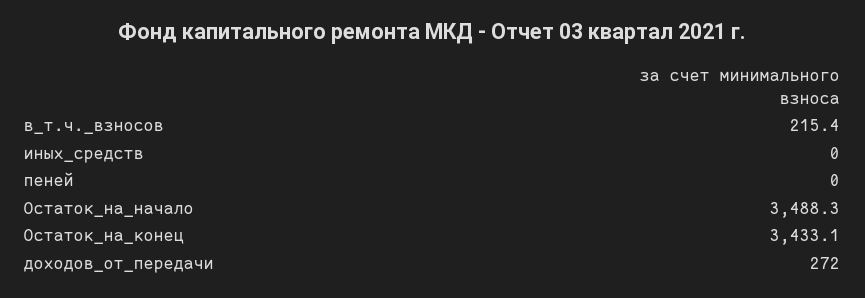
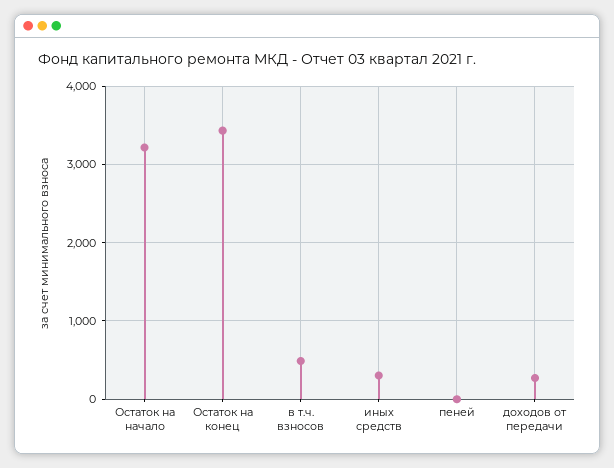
  {
-   "в_т.ч._взносов": 215.4,
+   "в_т.ч._взносов": 500,
-   "иных_средств": 0,
+   "иных_средств": 300,
    "пеней": 0,
-   "Остаток_на_начало": 3488.3,
+   "Остаток_на_начало": 3200,
    "Остаток_на_конец": 3433.1,
    "доходов_от_передачи": 272
  }

